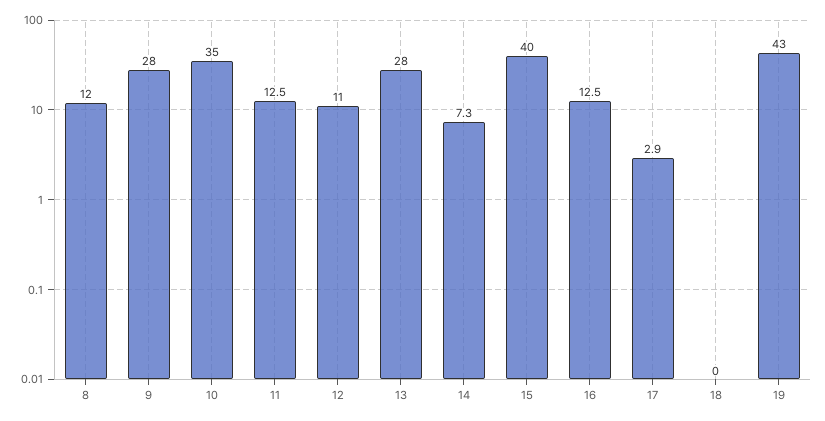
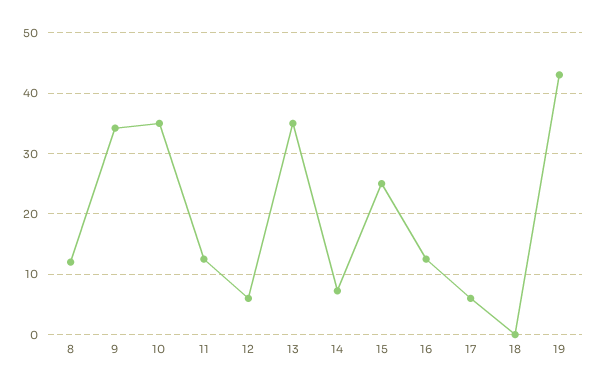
  {
    "8": 12,
-   "9": 28,
+   "9": 34,
    "10": 35,
    "11": 12.5,
-   "12": 11,
+   "12": 6,
-   "13": 28,
+   "13": 35,
    "14": 7.3,
-   "15": 40,
+   "15": 25,
    "16": 12.5,
-   "17": 2.9,
+   "17": 6,
    "18": 0,
    "19": 43
  }

